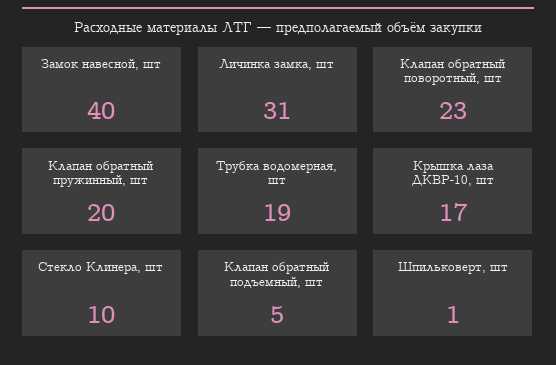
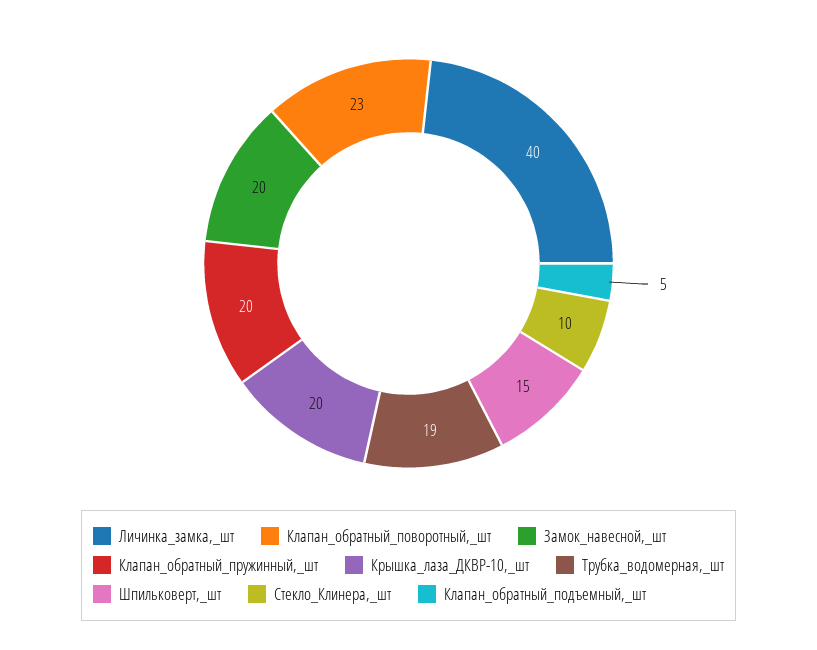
  {
-   "Замок навесной, шт": 40,
+   "Замок навесной, шт": 20,
-   "Личинка замка, шт": 31,
+   "Личинка замка, шт": 40,
    "Клапан обратный поворотный, шт": 23,
    "Клапан обратный пружинный, шт": 20,
    "Трубка водомерная, шт": 19,
-   "Крышка лаза ДКВР-10, шт": 17,
+   "Крышка лаза ДКВР-10, шт": 20,
    "Стекло Клинера, шт": 10,
    "Клапан обратный подъемный, шт": 5,
-   "Шпильковерт, шт": 1
+   "Шпильковерт, шт": 15
  }

